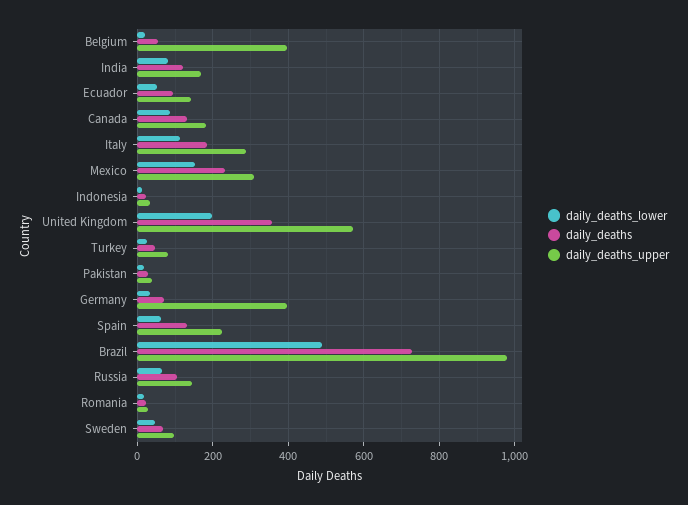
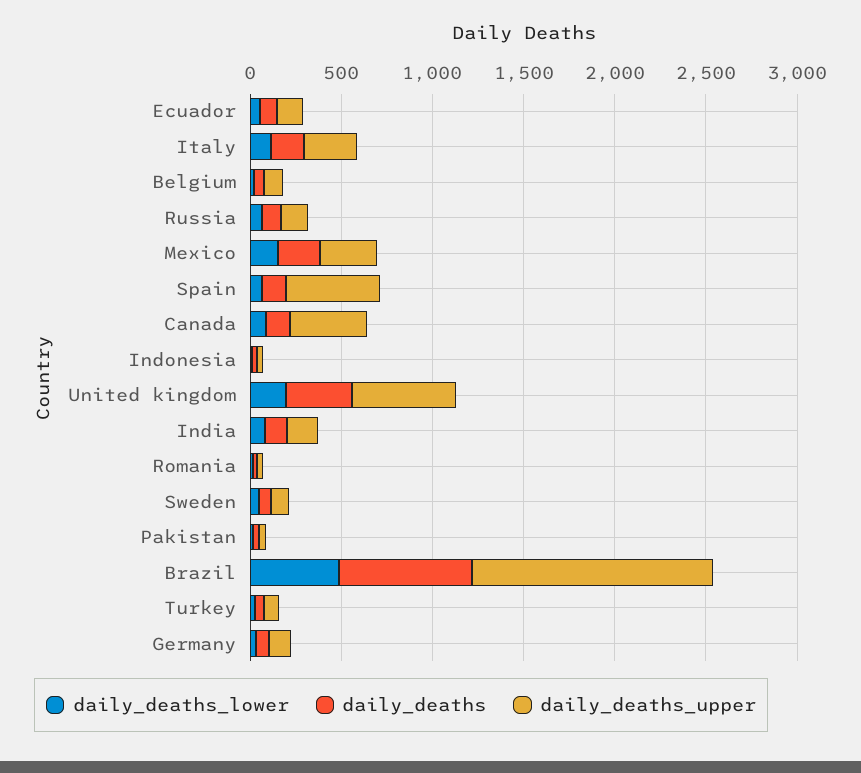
  {
    "daily_deaths_lower": {
      "Belgium": 20,
      "India": 80,
      "Ecuador": 60,
      "Canada": 80,
      "Italy": 120,
      "Mexico": 160,
      "Indonesia": 20,
      "United Kingdom": 200,
      "Turkey": 20,
      "Pakistan": 20,
      "Germany": 40,
      "Spain": 60,
      "Brazil": 480,
      "Russia": 60,
      "Romania": 20,
      "Sweden": 40
    },
    "daily_deaths": {
      "Belgium": 60,
      "India": 120,
      "Ecuador": 100,
      "Canada": 140,
      "Italy": 180,
      "Mexico": 240,
      "Indonesia": 20,
      "United Kingdom": 360,
      "Turkey": 40,
      "Pakistan": 20,
      "Germany": 80,
      "Spain": 140,
      "Brazil": 720,
      "Russia": 100,
      "Romania": 20,
      "Sweden": 60
    },
    "daily_deaths_upper": {
-     "Belgium": 400,
+     "Belgium": 100,
      "India": 160,
      "Ecuador": 140,
-     "Canada": 180,
+     "Canada": 400,
      "Italy": 280,
      "Mexico": 320,
      "Indonesia": 40,
      "United Kingdom": 580,
      "Turkey": 80,
      "Pakistan": 40,
-     "Germany": 400,
+     "Germany": 100,
-     "Spain": 220,
+     "Spain": 500,
-     "Brazil": 980,
+     "Brazil": 1300,
      "Russia": 140,
      "Romania": 20,
      "Sweden": 100
    }
  }

